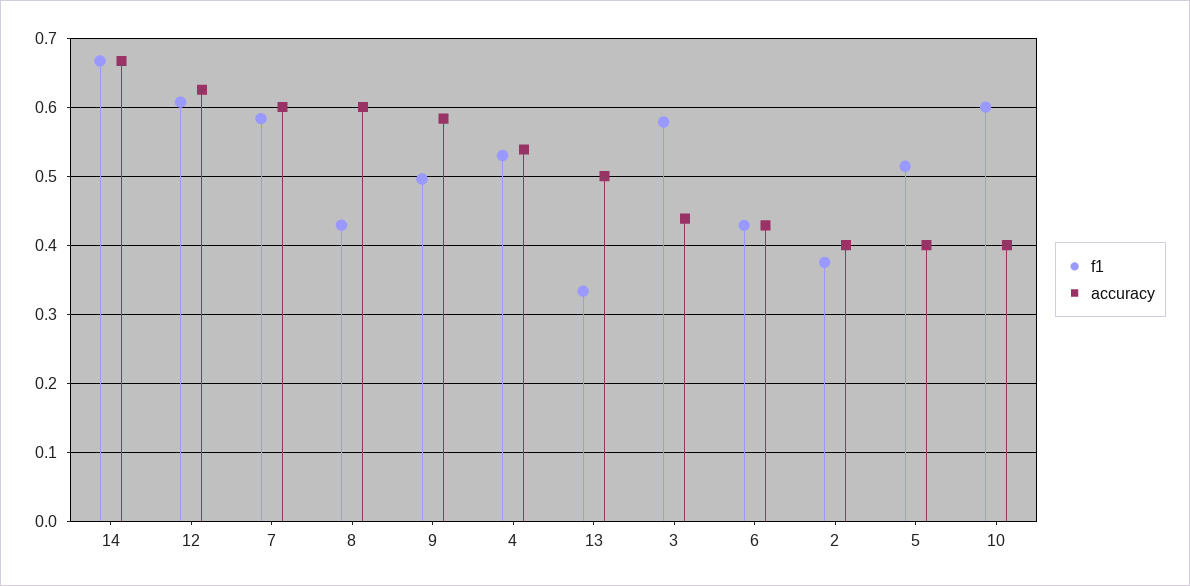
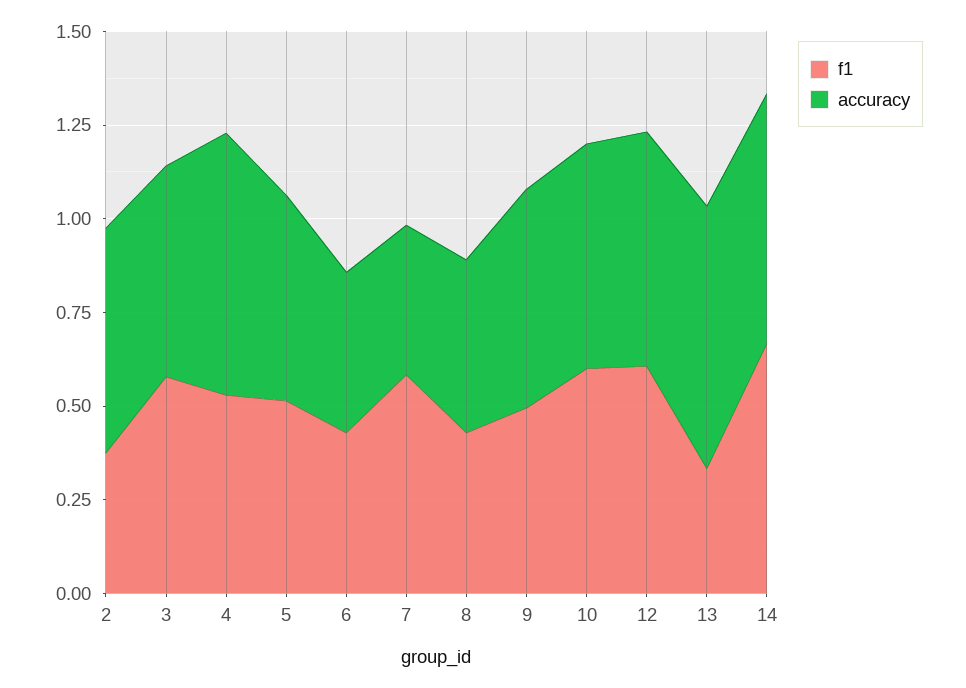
  {
    "f1": {
      "14": 0.67,
      "12": 0.61,
      "7": 0.58,
      "8": 0.43,
      "9": 0.5,
      "4": 0.53,
      "13": 0.33,
      "3": 0.58,
      "6": 0.43,
      "2": 0.38,
      "5": 0.51,
      "10": 0.6
    },
    "accuracy": {
      "14": 0.67,
      "12": 0.63,
-     "7": 0.6,
+     "7": 0.4,
-     "8": 0.6,
+     "8": 0.45,
      "9": 0.58,
-     "4": 0.54,
+     "4": 0.7,
-     "13": 0.5,
+     "13": 0.7,
-     "3": 0.44,
+     "3": 0.55,
      "6": 0.43,
-     "2": 0.4,
+     "2": 0.6,
-     "5": 0.4,
+     "5": 0.55,
-     "10": 0.4
+     "10": 0.6
    }
  }

